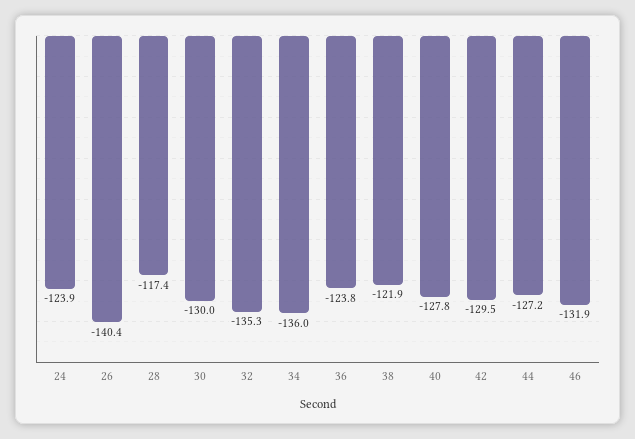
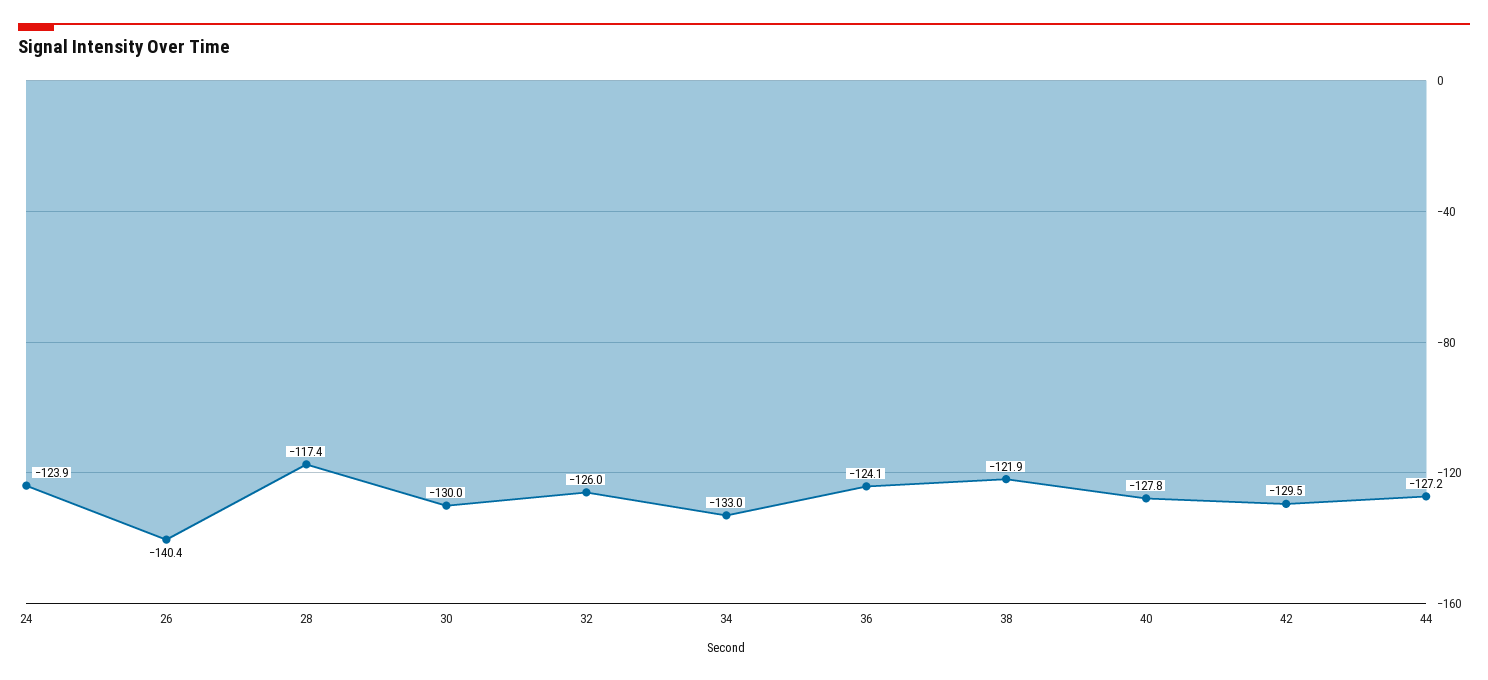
  {
    "24": -123.9,
    "26": -140.4,
    "28": -117.4,
    "30": -130,
-   "32": -135.3,
+   "32": -126,
-   "34": -136,
+   "34": -133,
-   "36": -123.8,
+   "36": -124.1,
    "38": -121.9,
    "40": -127.8,
    "42": -129.5,
-   "44": -127.2,
+   "44": -127.2
-   "46": -131.9
  }

